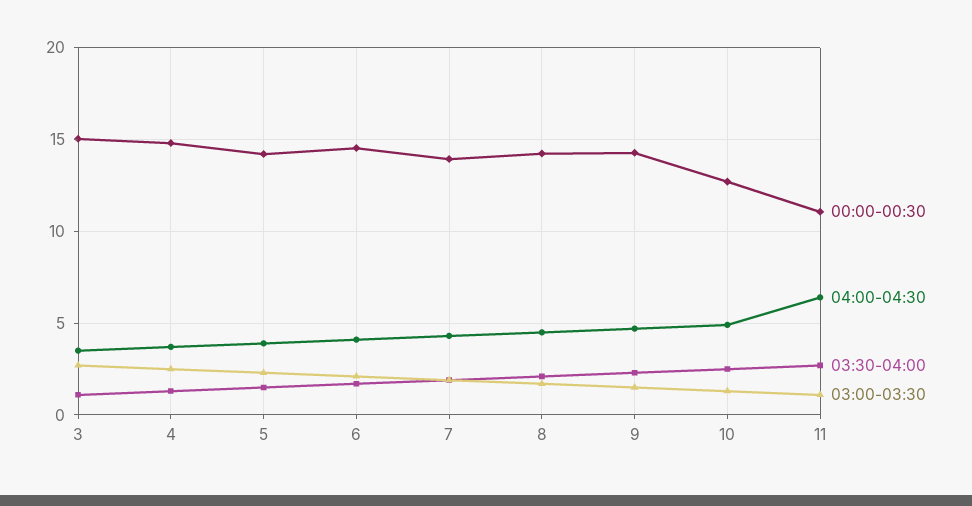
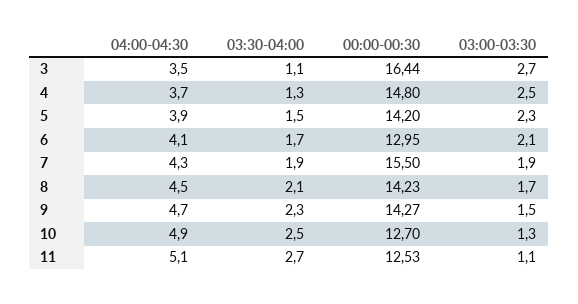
  {
    "00:00-00:30": {
-     "3": 15,
+     "3": 16.44,
      "4": 14.8,
      "5": 14.2,
-     "6": 14.5,
+     "6": 12.95,
-     "7": 14,
+     "7": 15.5,
      "8": 14.23,
      "9": 14.27,
      "10": 12.7,
-     "11": 11
+     "11": 12.53
    },
    "04:00-04:30": {
      "3": 3.5,
      "4": 3.7,
      "5": 3.9,
      "6": 4.1,
      "7": 4.3,
      "8": 4.5,
      "9": 4.7,
      "10": 4.9,
-     "11": 6.5
+     "11": 5.1
    },
    "03:30-04:00": {
      "3": 1.1,
      "4": 1.3,
      "5": 1.5,
      "6": 1.7,
      "7": 1.9,
      "8": 2.1,
      "9": 2.3,
      "10": 2.5,
      "11": 2.7
    },
    "03:00-03:30": {
      "3": 2.7,
      "4": 2.5,
      "5": 2.3,
      "6": 2.1,
      "7": 1.9,
      "8": 1.7,
      "9": 1.5,
      "10": 1.3,
      "11": 1.1
    }
  }

